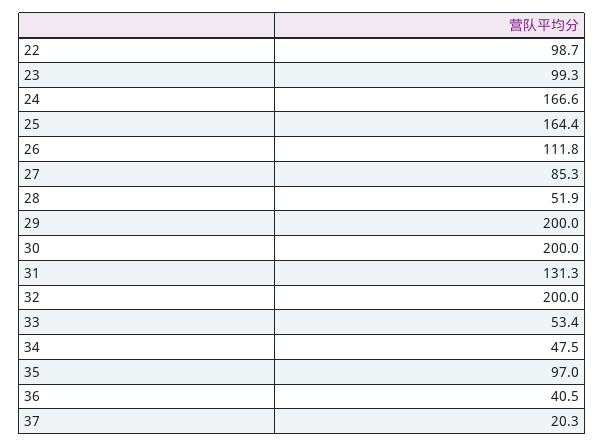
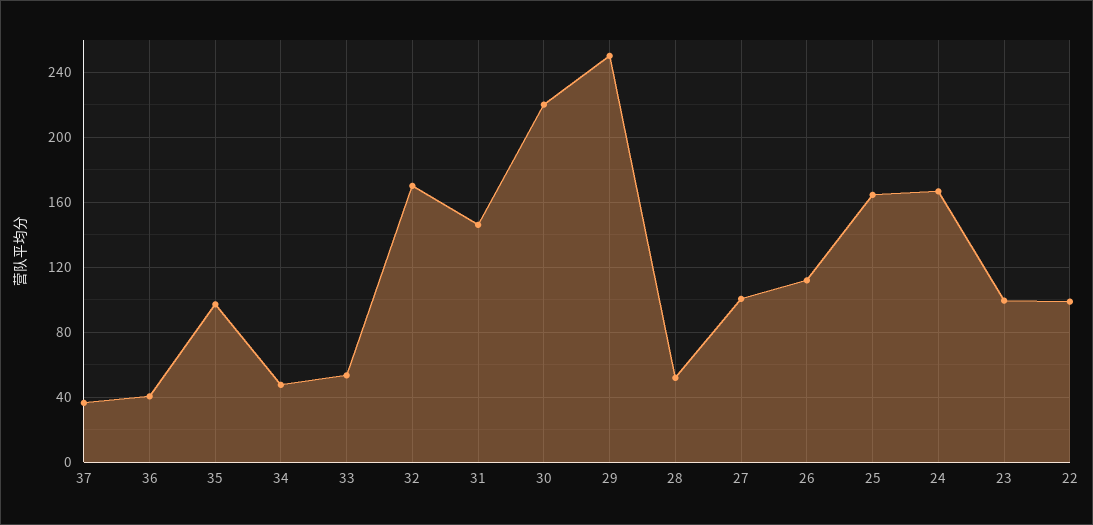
  {
    "22": 98.7,
    "23": 99.3,
    "24": 166.6,
    "25": 164.4,
    "26": 111.8,
-   "27": 85.3,
+   "27": 100,
    "28": 51.9,
-   "29": 200,
+   "29": 250,
-   "30": 200,
+   "30": 220,
-   "31": 131.3,
+   "31": 145,
-   "32": 200,
+   "32": 170,
    "33": 53.4,
    "34": 47.5,
    "35": 97,
    "36": 40.5,
-   "37": 20.3
+   "37": 35
  }

